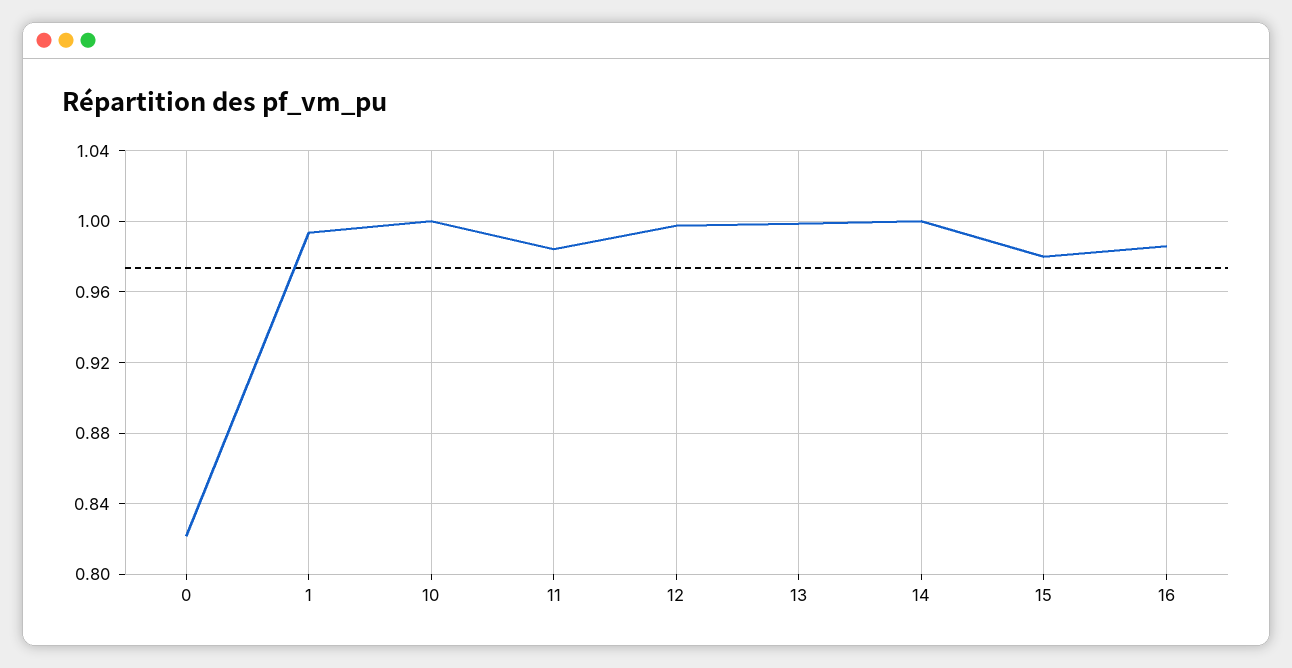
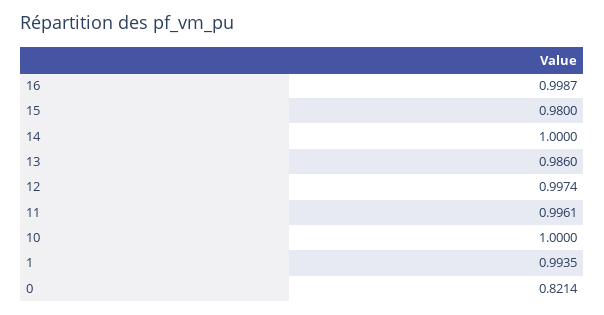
  {
    "0": 0.8214,
    "1": 0.9935,
    "10": 1,
-   "11": 0.985,
+   "11": 0.9961,
    "12": 0.9974,
-   "13": 1,
+   "13": 0.986,
    "14": 1,
    "15": 0.98,
-   "16": 0.985
+   "16": 0.9987
  }

